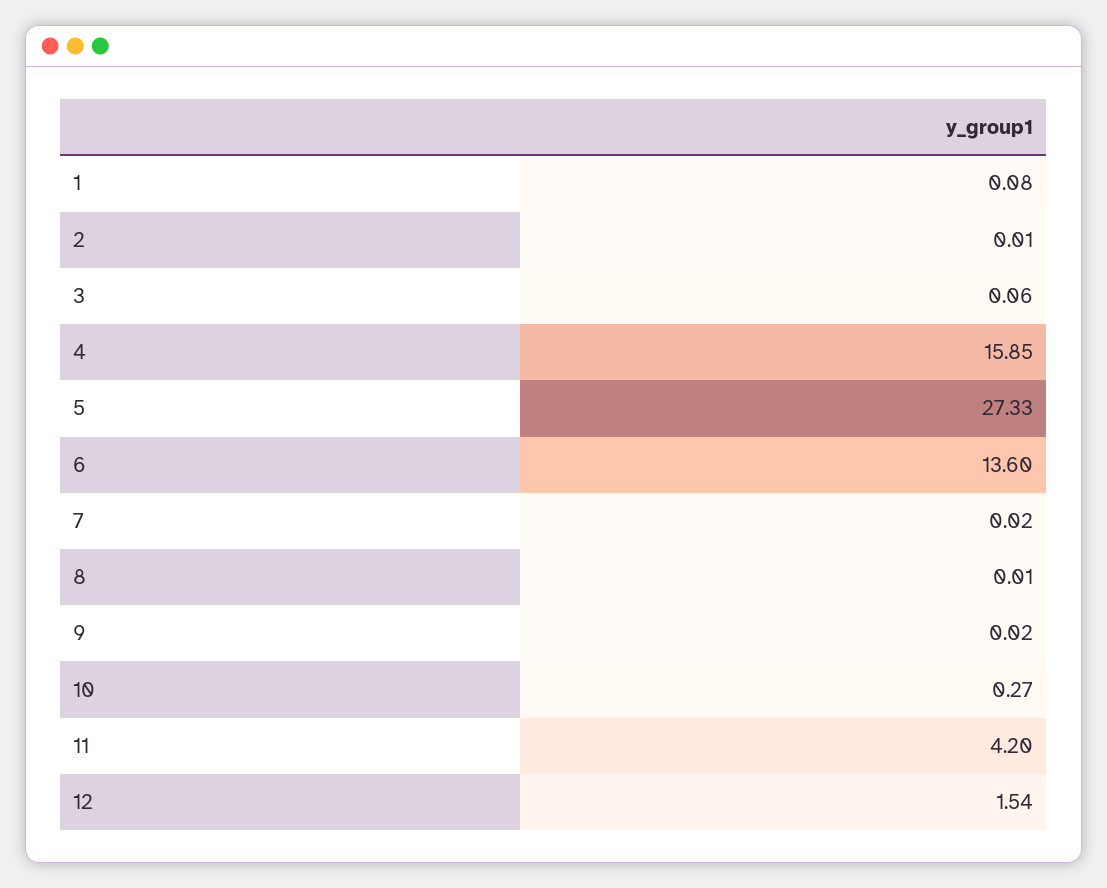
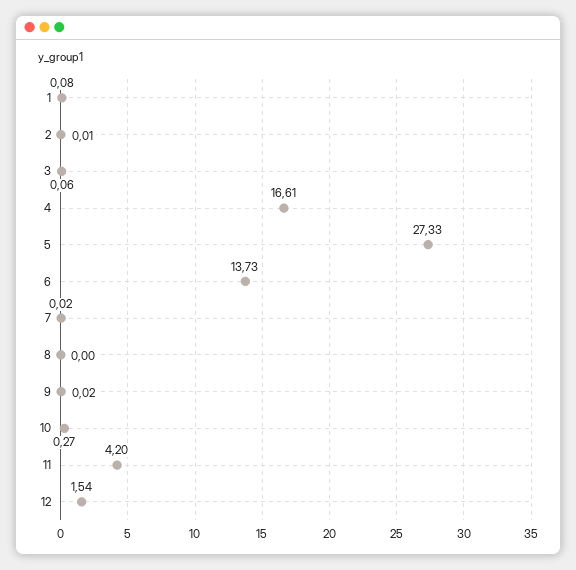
  {
    "1": 0.08,
    "2": 0.01,
    "3": 0.06,
-   "4": 15.85,
+   "4": 16.61,
    "5": 27.33,
-   "6": 13.6,
+   "6": 13.73,
    "7": 0.02,
-   "8": 0.01,
+   "8": 0,
    "9": 0.02,
    "10": 0.27,
    "11": 4.2,
    "12": 1.54
  }

